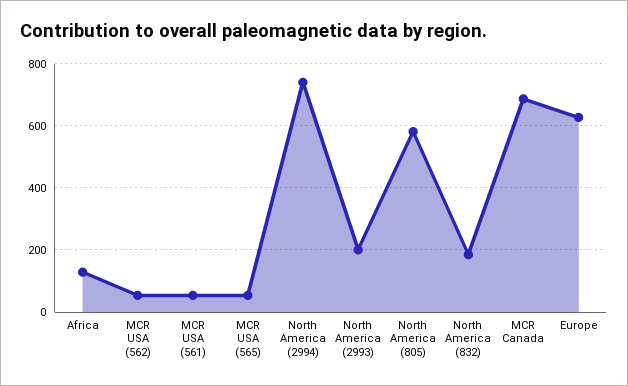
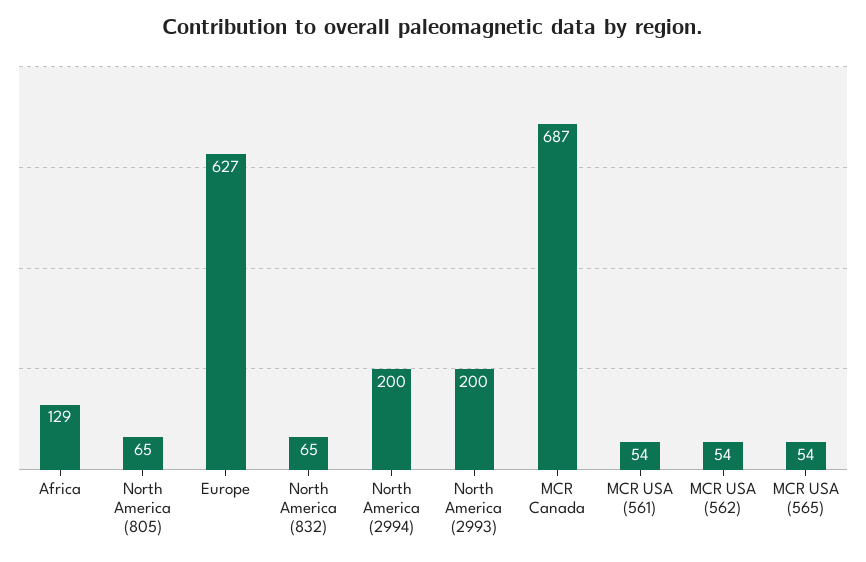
  {
    "Africa": 129,
    "MCR USA (562)": 54,
    "MCR USA (561)": 54,
    "MCR USA (565)": 54,
-   "North America (2994)": 740,
+   "North America (2994)": 200,
    "North America (2993)": 200,
-   "North America (805)": 580,
+   "North America (805)": 65,
-   "North America (832)": 180,
+   "North America (832)": 65,
    "MCR Canada": 687,
    "Europe": 627
  }

